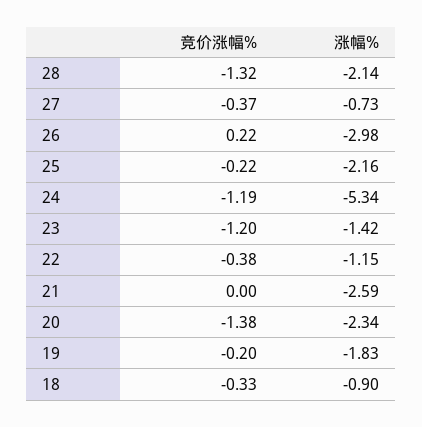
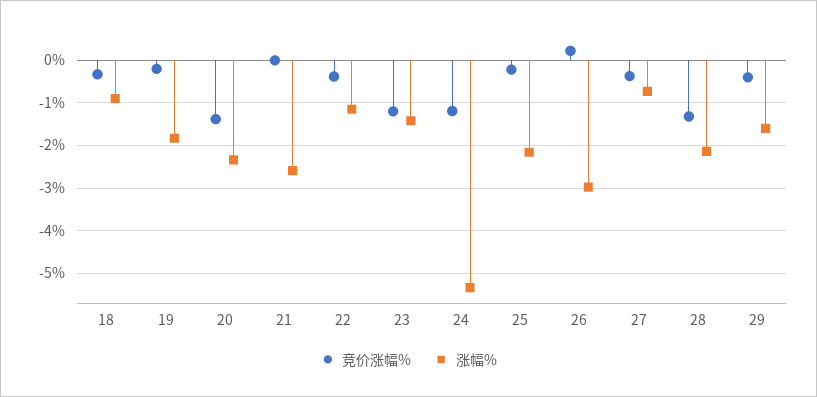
  {
    "竞价涨幅%": {
      "28": -1.32,
      "27": -0.37,
      "26": 0.22,
      "25": -0.22,
      "24": -1.19,
      "23": -1.2,
      "22": -0.38,
      "21": 0,
      "20": -1.38,
      "19": -0.2,
-     "18": -0.33
+     "18": -0.33,
+     "29": -0.4
    },
    "涨幅%": {
      "28": -2.14,
      "27": -0.73,
      "26": -2.98,
      "25": -2.16,
      "24": -5.34,
      "23": -1.42,
      "22": -1.15,
      "21": -2.59,
      "20": -2.34,
      "19": -1.83,
-     "18": -0.9
+     "18": -0.9,
+     "29": -1.6
    }
  }

